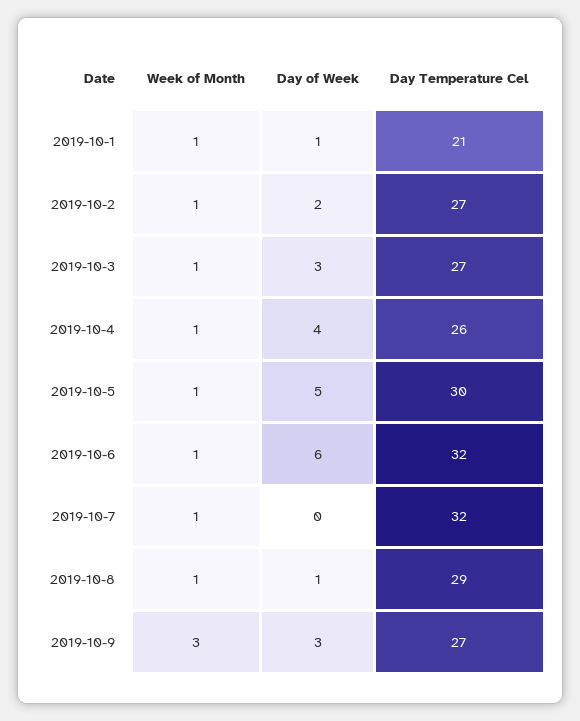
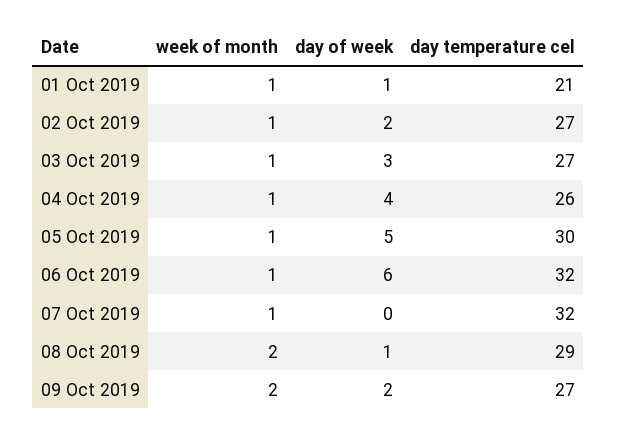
  {
    "Week of Month": {
      "2019-10-1": 1,
      "2019-10-2": 1,
      "2019-10-3": 1,
      "2019-10-4": 1,
      "2019-10-5": 1,
      "2019-10-6": 1,
      "2019-10-7": 1,
-     "2019-10-8": 1,
+     "2019-10-8": 2,
-     "2019-10-9": 3
+     "2019-10-9": 2
    },
    "Day of Week": {
      "2019-10-1": 1,
      "2019-10-2": 2,
      "2019-10-3": 3,
      "2019-10-4": 4,
      "2019-10-5": 5,
      "2019-10-6": 6,
      "2019-10-7": 0,
      "2019-10-8": 1,
-     "2019-10-9": 3
+     "2019-10-9": 2
    },
    "Day Temperature Cel": {
      "2019-10-1": 21,
      "2019-10-2": 27,
      "2019-10-3": 27,
      "2019-10-4": 26,
      "2019-10-5": 30,
      "2019-10-6": 32,
      "2019-10-7": 32,
      "2019-10-8": 29,
      "2019-10-9": 27
    }
  }

